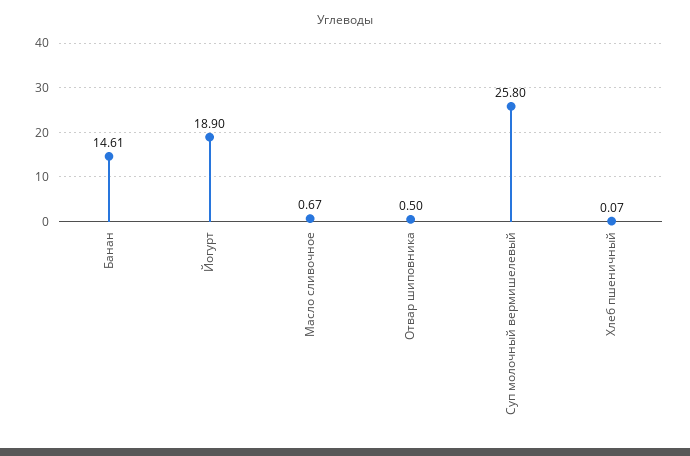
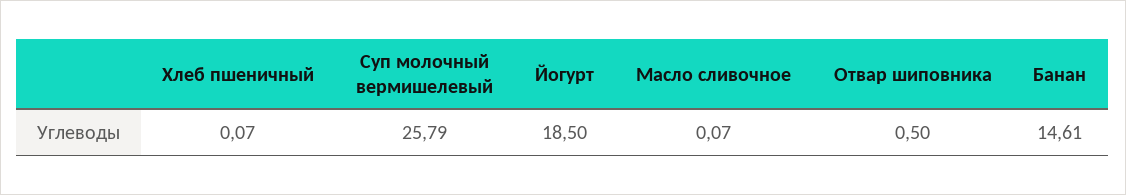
  {
    "Банан": 14.61,
-   "Йогурт": 18.9,
+   "Йогурт": 18.5,
-   "Масло сливочное": 0.67,
+   "Масло сливочное": 0.07,
    "Отвар шиповника": 0.5,
-   "Суп молочный вермишелевый": 25.8,
+   "Суп молочный вермишелевый": 25.79,
    "Хлеб пшеничный": 0.07
  }

